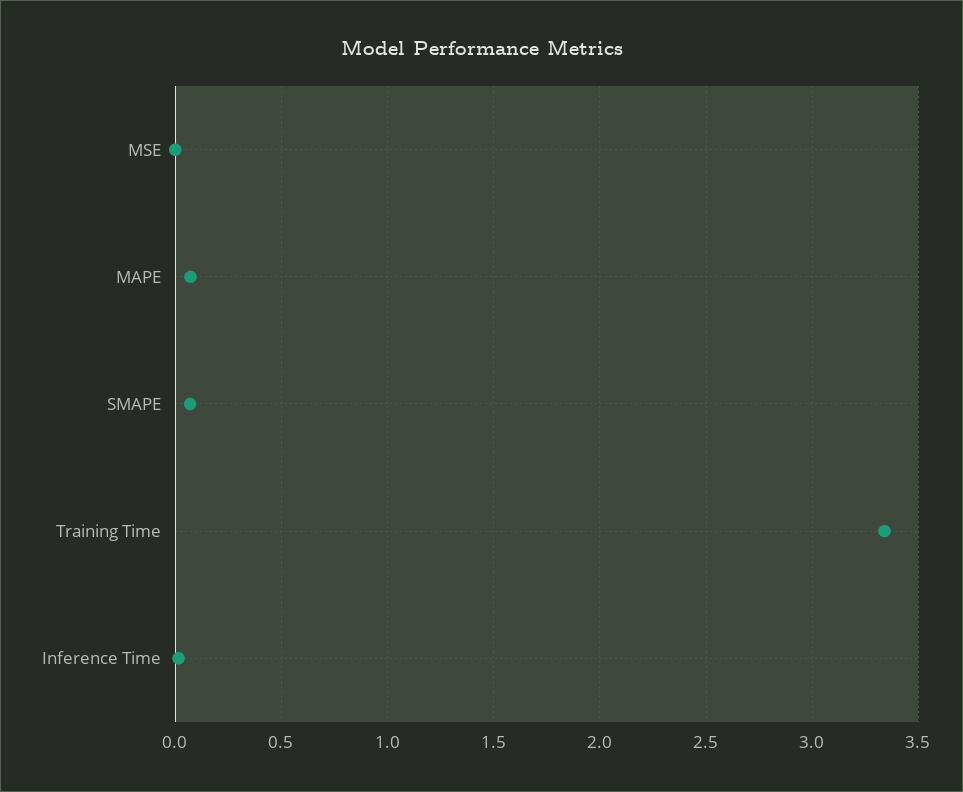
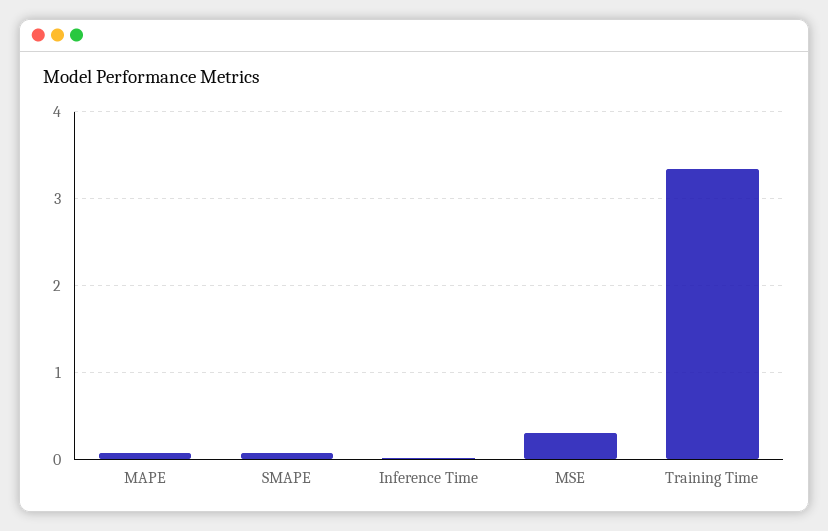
  {
-   "MSE": 0,
+   "MSE": 0.3,
    "MAPE": 0.05,
    "SMAPE": 0.05,
    "Training Time": 3.35,
    "Inference Time": 0
  }

